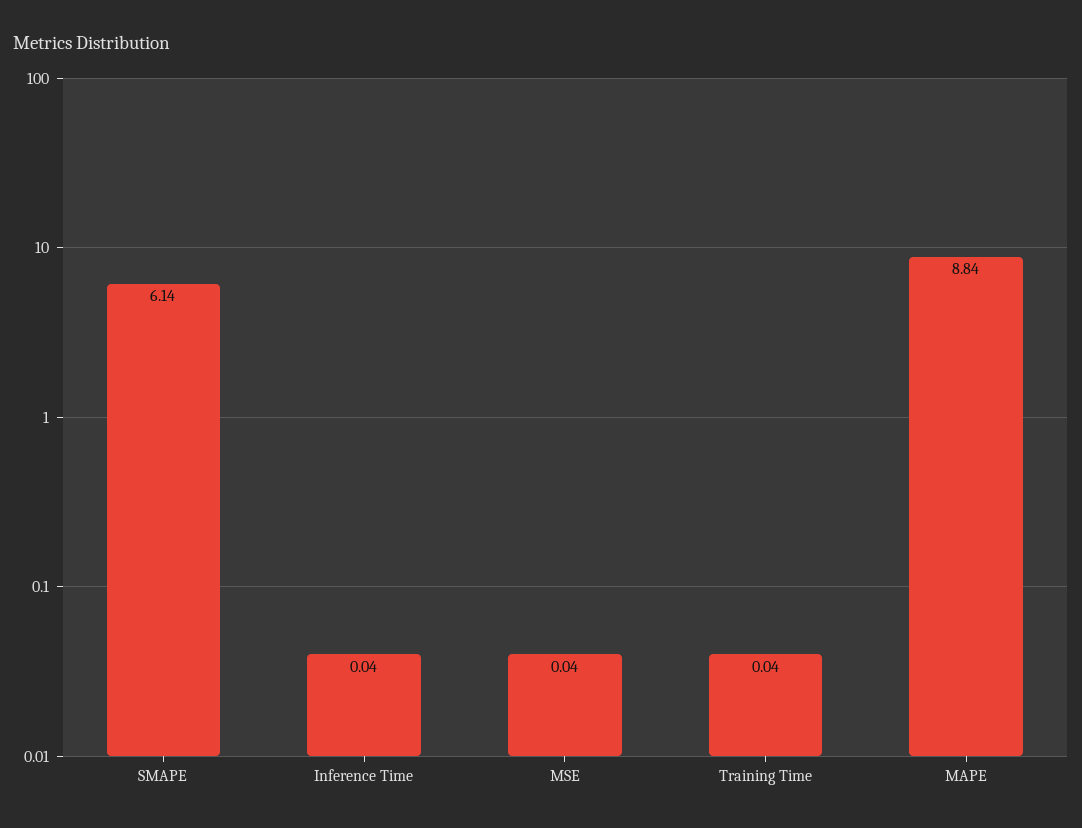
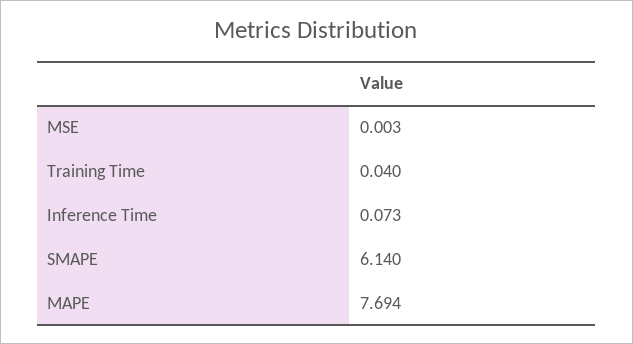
  {
    "SMAPE": 6.14,
-   "Inference Time": 0.04,
+   "Inference Time": 0.073,
-   "MSE": 0.04,
+   "MSE": 0.003,
    "Training Time": 0.04,
-   "MAPE": 8.84
+   "MAPE": 7.694
  }

